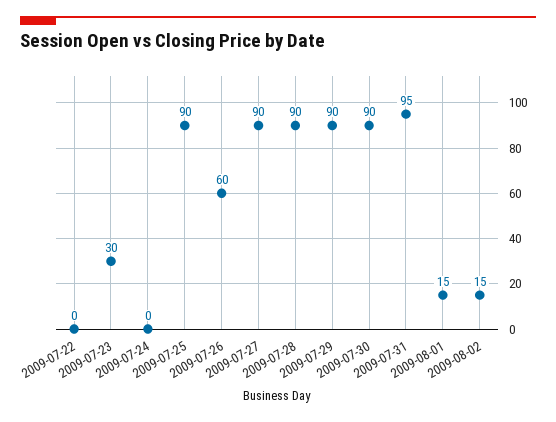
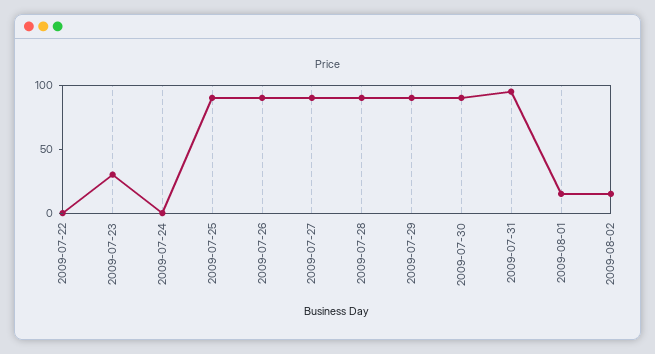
  {
    "2009-07-22": 0,
    "2009-07-23": 30,
    "2009-07-24": 0,
    "2009-07-25": 90,
-   "2009-07-26": 60,
+   "2009-07-26": 90,
    "2009-07-27": 90,
    "2009-07-28": 90,
    "2009-07-29": 90,
    "2009-07-30": 90,
    "2009-07-31": 95,
    "2009-08-01": 15,
    "2009-08-02": 15
  }

